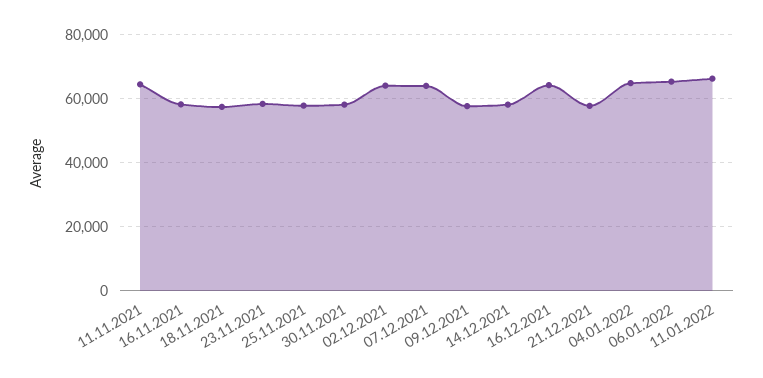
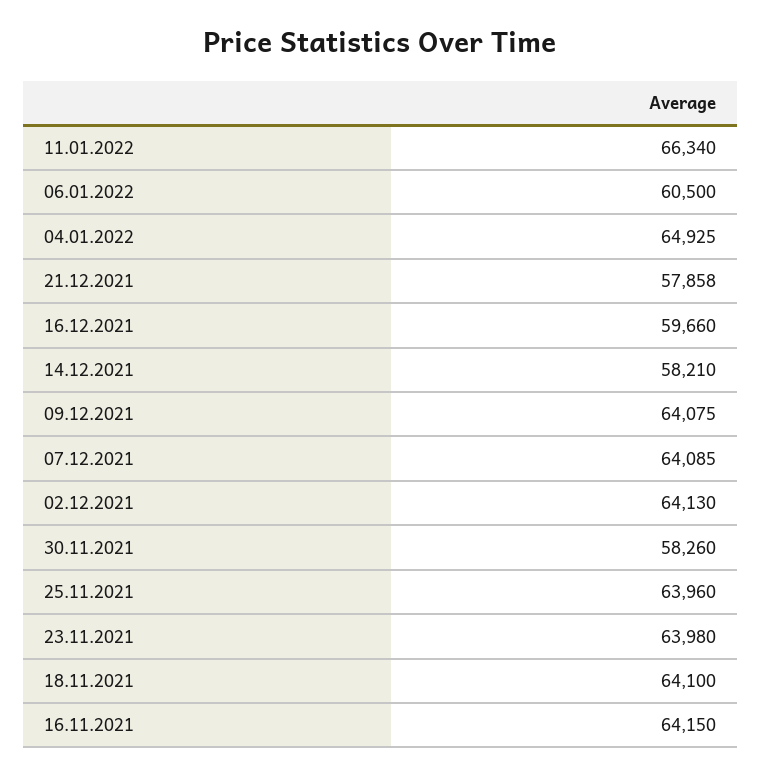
  {
-   "11.11.2021": 64000,
-   "16.11.2021": 58000,
+   "16.11.2021": 64150,
-   "18.11.2021": 58000,
+   "18.11.2021": 64100,
-   "23.11.2021": 58000,
+   "23.11.2021": 63980,
-   "25.11.2021": 58000,
+   "25.11.2021": 63960,
    "30.11.2021": 58260,
    "02.12.2021": 64130,
    "07.12.2021": 64085,
-   "09.12.2021": 58000,
+   "09.12.2021": 64075,
    "14.12.2021": 58210,
-   "16.12.2021": 64000,
+   "16.12.2021": 59660,
    "21.12.2021": 57858,
    "04.01.2022": 64925,
-   "06.01.2022": 66000,
+   "06.01.2022": 60500,
    "11.01.2022": 66340
  }

